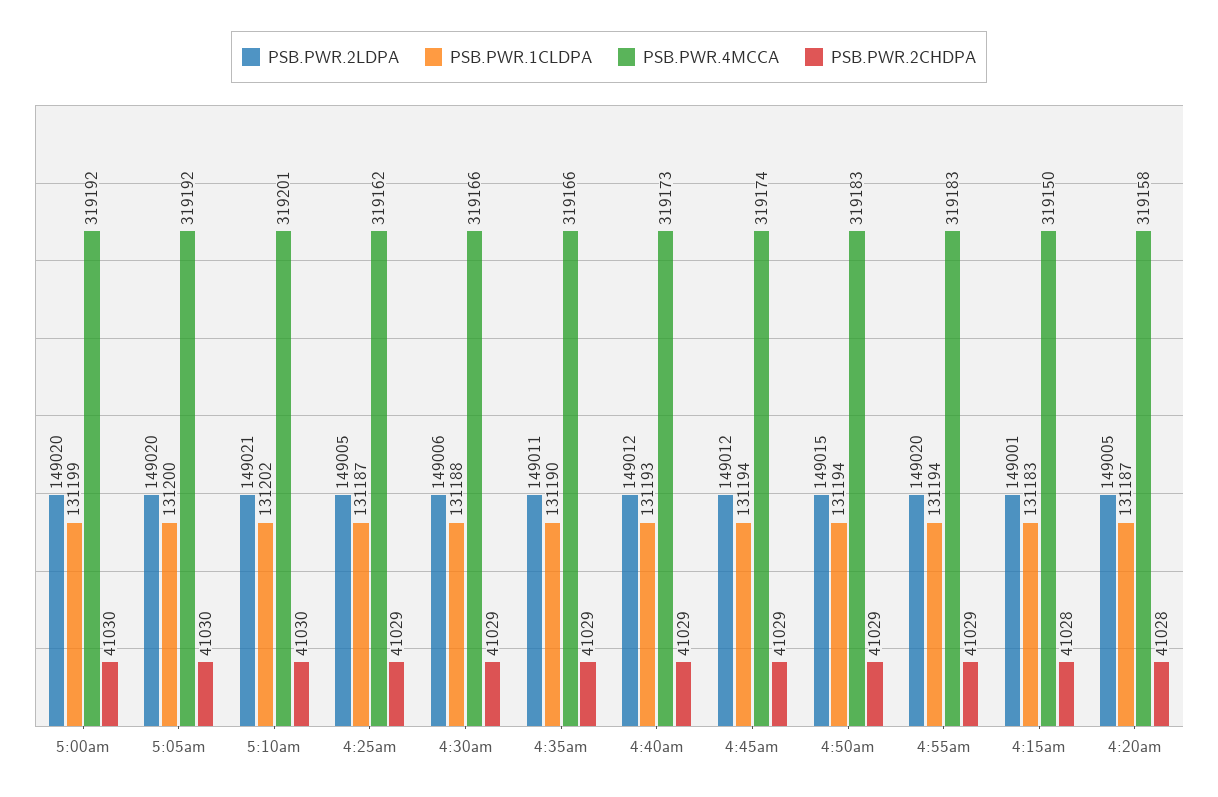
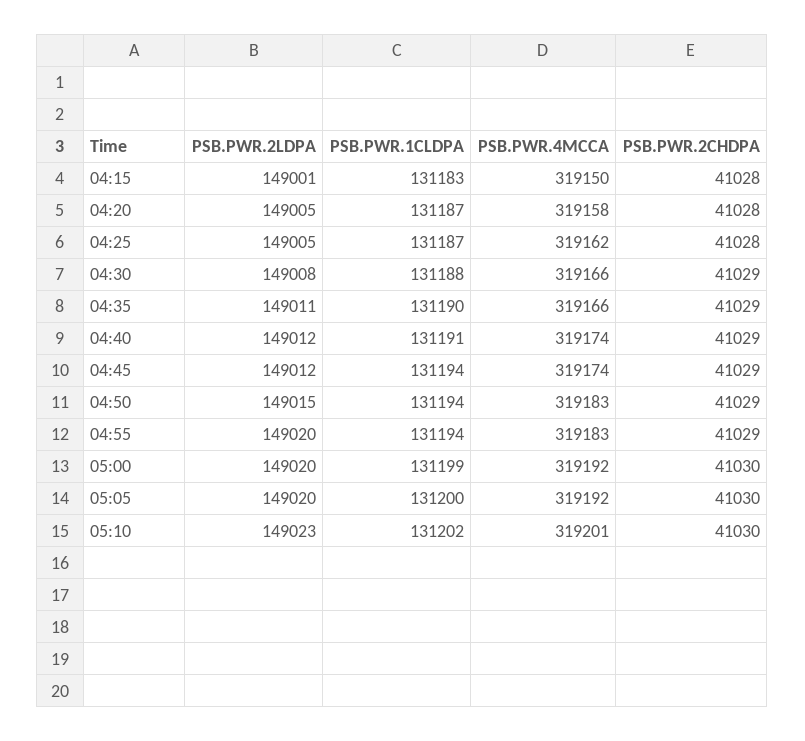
  {
    "PSB.PWR.2LDPA": {
      "5:00am": 149020,
      "5:05am": 149020,
-     "5:10am": 149021,
+     "5:10am": 149023,
      "4:25am": 149005,
-     "4:30am": 149006,
+     "4:30am": 149008,
      "4:35am": 149011,
      "4:40am": 149012,
      "4:45am": 149012,
      "4:50am": 149015,
      "4:55am": 149020,
      "4:15am": 149001,
      "4:20am": 149005
    },
    "PSB.PWR.1CLDPA": {
      "5:00am": 131199,
      "5:05am": 131200,
      "5:10am": 131202,
      "4:25am": 131187,
      "4:30am": 131188,
      "4:35am": 131190,
-     "4:40am": 131193,
+     "4:40am": 131191,
      "4:45am": 131194,
      "4:50am": 131194,
      "4:55am": 131194,
      "4:15am": 131183,
      "4:20am": 131187
    },
    "PSB.PWR.4MCCA": {
      "5:00am": 319192,
      "5:05am": 319192,
      "5:10am": 319201,
      "4:25am": 319162,
      "4:30am": 319166,
      "4:35am": 319166,
-     "4:40am": 319173,
+     "4:40am": 319174,
      "4:45am": 319174,
      "4:50am": 319183,
      "4:55am": 319183,
      "4:15am": 319150,
      "4:20am": 319158
    },
    "PSB.PWR.2CHDPA": {
      "5:00am": 41030,
      "5:05am": 41030,
      "5:10am": 41030,
-     "4:25am": 41029,
+     "4:25am": 41028,
      "4:30am": 41029,
      "4:35am": 41029,
      "4:40am": 41029,
      "4:45am": 41029,
      "4:50am": 41029,
      "4:55am": 41029,
      "4:15am": 41028,
      "4:20am": 41028
    }
  }

